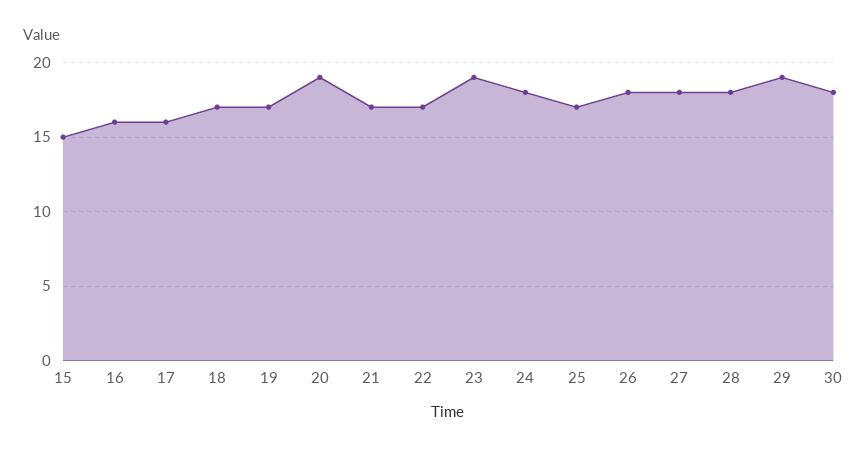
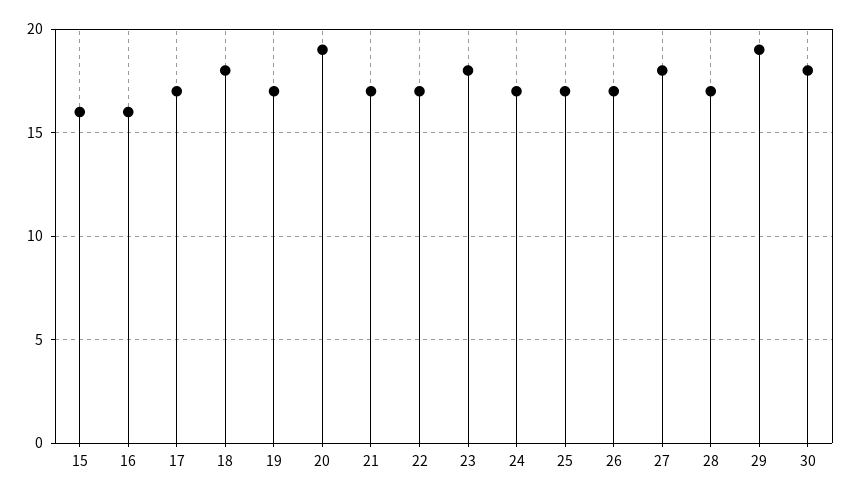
  {
-   "15": 15,
+   "15": 16,
    "16": 16,
-   "17": 16,
+   "17": 17,
-   "18": 17,
+   "18": 18,
    "19": 17,
    "20": 19,
    "21": 17,
    "22": 17,
-   "23": 19,
+   "23": 18,
-   "24": 18,
+   "24": 17,
    "25": 17,
-   "26": 18,
+   "26": 17,
    "27": 18,
-   "28": 18,
+   "28": 17,
    "29": 19,
    "30": 18
  }

